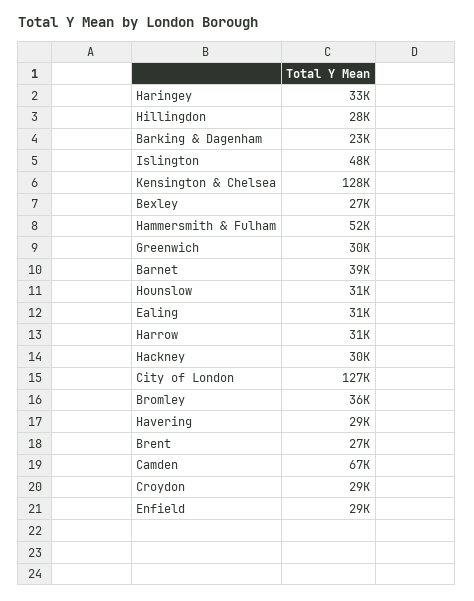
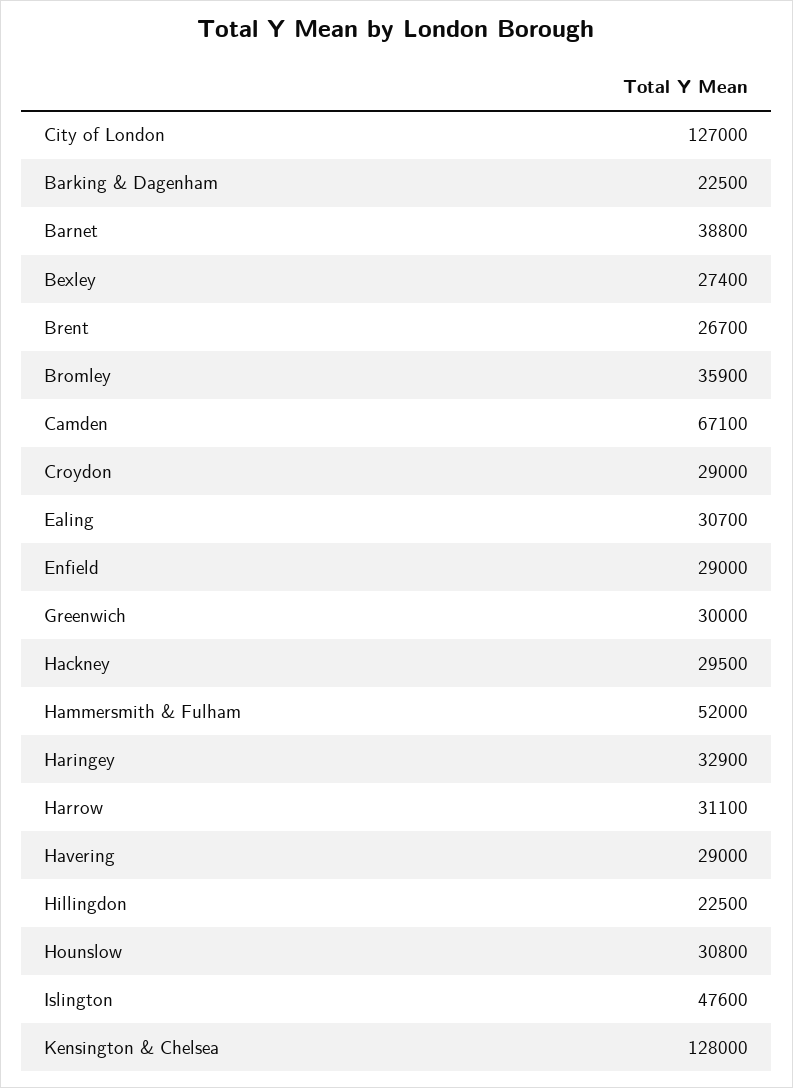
  {
    "Haringey": 32900,
-   "Hillingdon": 28000,
+   "Hillingdon": 22500,
    "Barking & Dagenham": 22500,
    "Islington": 47600,
    "Kensington & Chelsea": 128000,
    "Bexley": 27400,
    "Hammersmith & Fulham": 52000,
    "Greenwich": 30000,
    "Barnet": 38800,
    "Hounslow": 30800,
    "Ealing": 30700,
    "Harrow": 31100,
    "Hackney": 29500,
    "City of London": 127000,
    "Bromley": 35900,
    "Havering": 29000,
    "Brent": 26700,
    "Camden": 67100,
    "Croydon": 29000,
    "Enfield": 29000
  }

